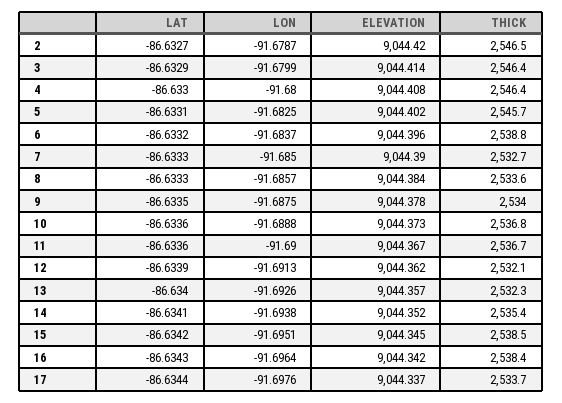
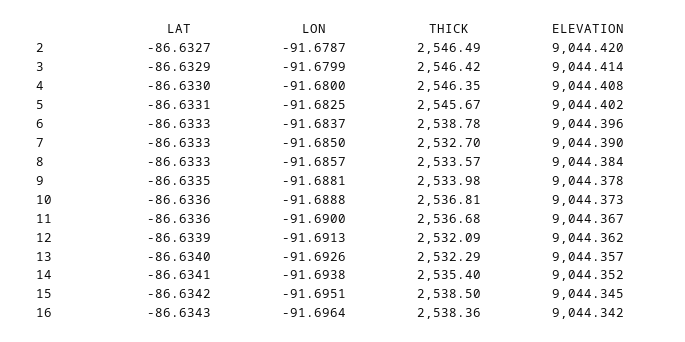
  {
    "LAT": {
      "2": -86.6327,
      "3": -86.6329,
      "4": -86.633,
      "5": -86.6331,
-     "6": -86.6332,
+     "6": -86.6333,
      "7": -86.6333,
      "8": -86.6333,
      "9": -86.6335,
      "10": -86.6336,
      "11": -86.6336,
      "12": -86.6339,
      "13": -86.634,
      "14": -86.6341,
      "15": -86.6342,
-     "16": -86.6343,
+     "16": -86.6343
-     "17": -86.6344
    },
    "LON": {
      "2": -91.6787,
      "3": -91.6799,
      "4": -91.68,
      "5": -91.6825,
      "6": -91.6837,
      "7": -91.685,
      "8": -91.6857,
-     "9": -91.6875,
+     "9": -91.6881,
      "10": -91.6888,
      "11": -91.69,
      "12": -91.6913,
      "13": -91.6926,
      "14": -91.6938,
      "15": -91.6951,
-     "16": -91.6964,
+     "16": -91.6964
-     "17": -91.6976
    },
    "ELEVATION": {
      "2": 9044.42,
      "3": 9044.414,
      "4": 9044.408,
      "5": 9044.402,
      "6": 9044.396,
      "7": 9044.39,
      "8": 9044.384,
      "9": 9044.378,
      "10": 9044.373,
      "11": 9044.367,
      "12": 9044.362,
      "13": 9044.357,
      "14": 9044.352,
      "15": 9044.345,
-     "16": 9044.342,
+     "16": 9044.342
-     "17": 9044.337
    },
    "THICK": {
      "2": 2546.49,
      "3": 2546.42,
      "4": 2546.35,
      "5": 2545.67,
      "6": 2538.78,
      "7": 2532.7,
      "8": 2533.57,
      "9": 2533.98,
      "10": 2536.81,
      "11": 2536.68,
      "12": 2532.09,
      "13": 2532.29,
      "14": 2535.4,
      "15": 2538.5,
-     "16": 2538.36,
+     "16": 2538.36
-     "17": 2533.7
    }
  }

